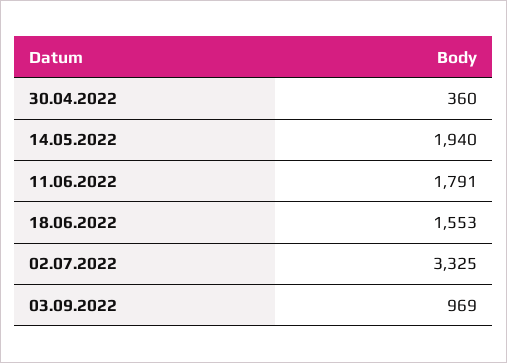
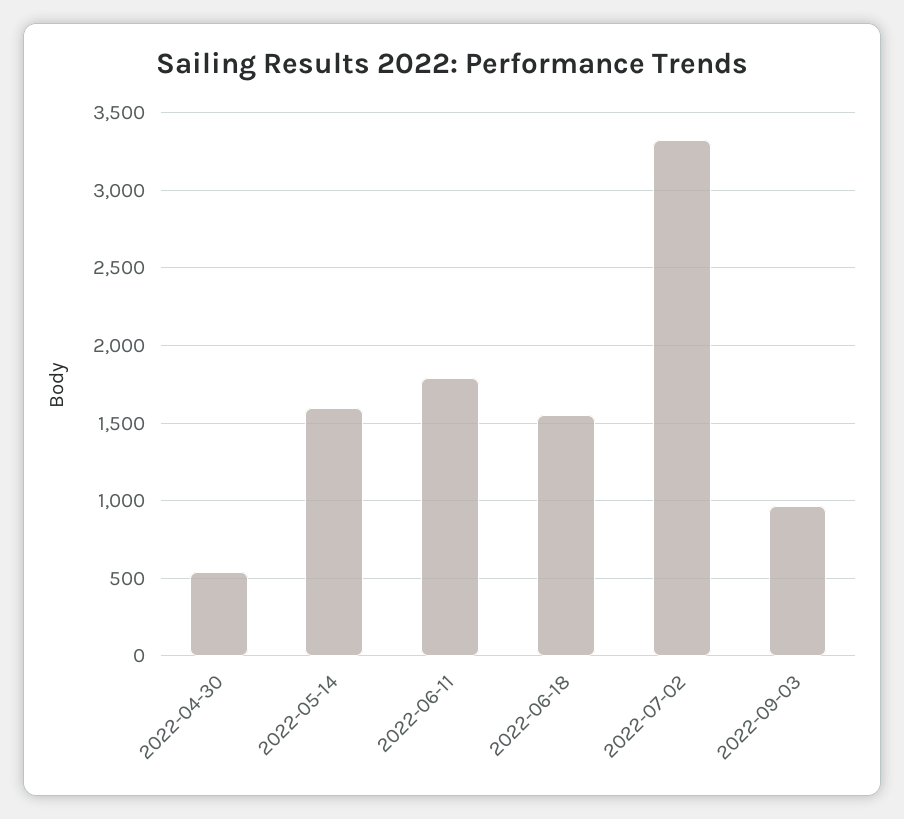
  {
-   "30.04.2022": 360,
+   "30.04.2022": 550,
-   "14.05.2022": 1940,
+   "14.05.2022": 1600,
    "11.06.2022": 1791,
    "18.06.2022": 1553,
    "02.07.2022": 3325,
    "03.09.2022": 969
  }

